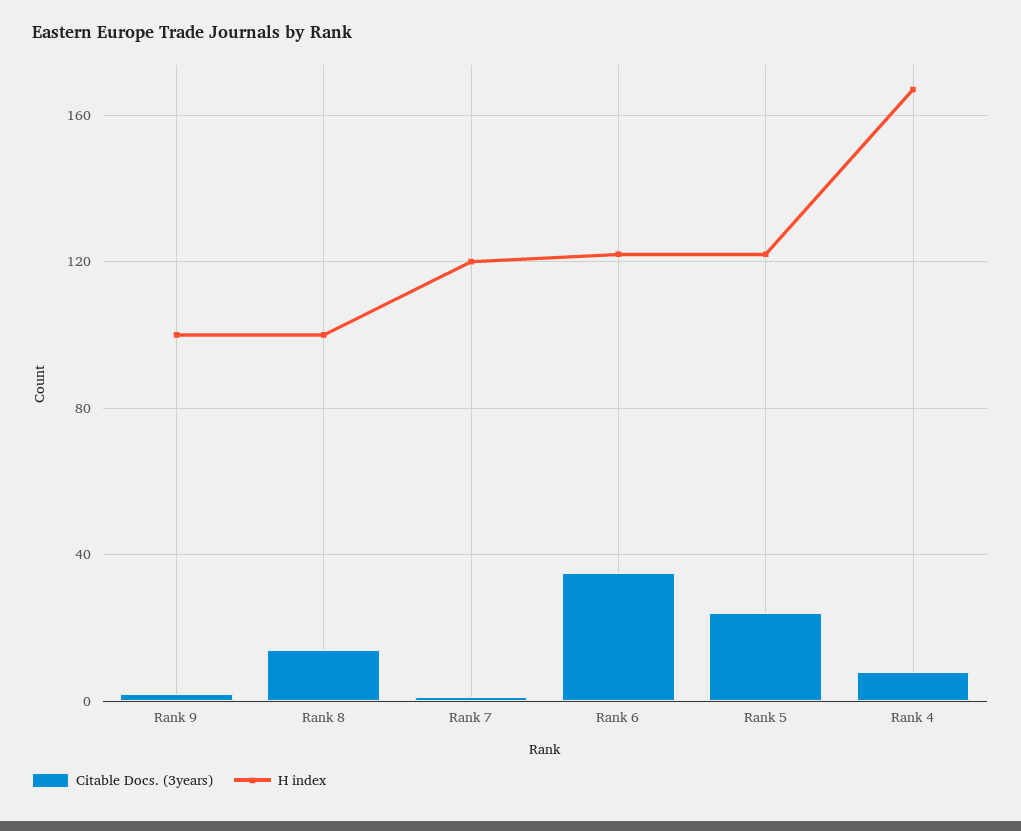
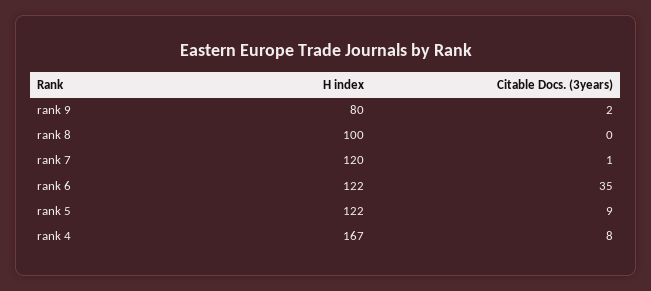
  {
    "Citable Docs. (3years)": {
      "Rank 9": 2,
-     "Rank 8": 15,
+     "Rank 8": 0,
      "Rank 7": 1,
      "Rank 6": 35,
-     "Rank 5": 25,
+     "Rank 5": 9,
      "Rank 4": 8
    },
    "H index": {
-     "Rank 9": 100,
+     "Rank 9": 80,
      "Rank 8": 100,
      "Rank 7": 120,
      "Rank 6": 122,
      "Rank 5": 122,
      "Rank 4": 167
    }
  }

